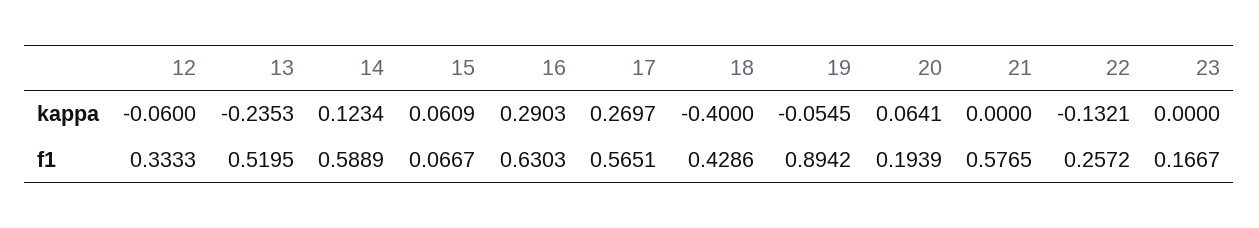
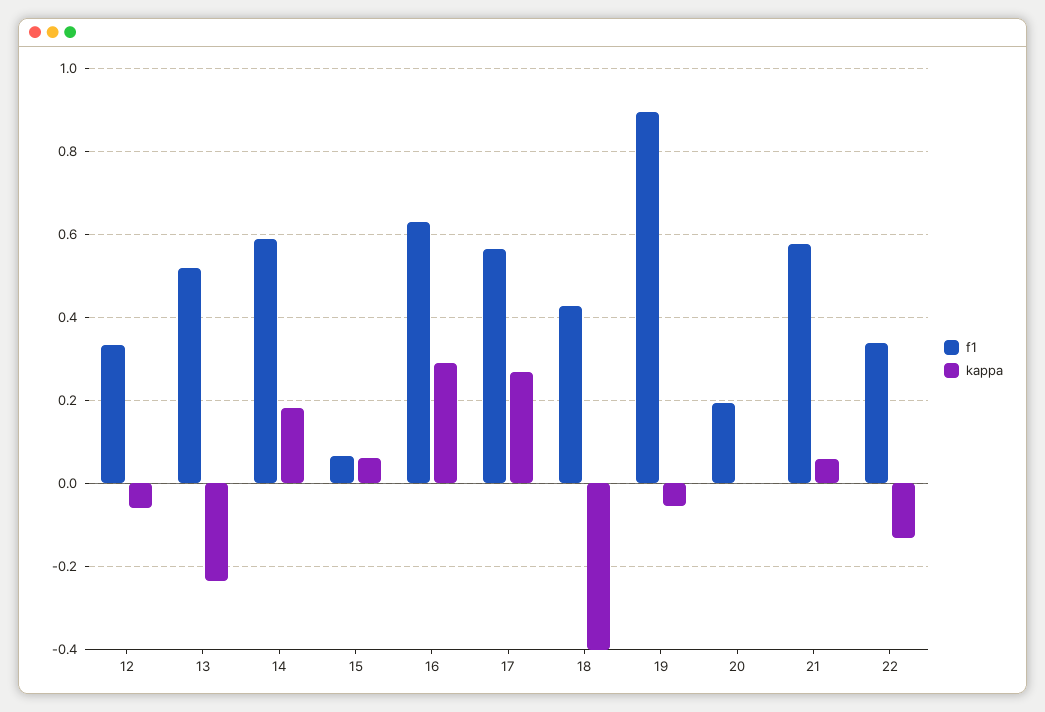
  {
    "kappa": {
      "12": -0.06,
      "13": -0.2353,
-     "14": 0.1234,
+     "14": 0.18,
      "15": 0.0609,
      "16": 0.2903,
      "17": 0.2697,
      "18": -0.4,
      "19": -0.0545,
-     "20": 0.0641,
+     "20": 0,
-     "21": 0,
+     "21": 0.06,
-     "22": -0.1321,
+     "22": -0.1321
-     "23": 0
    },
    "f1": {
      "12": 0.3333,
      "13": 0.5195,
      "14": 0.5889,
      "15": 0.0667,
      "16": 0.6303,
      "17": 0.5651,
      "18": 0.4286,
      "19": 0.8942,
      "20": 0.1939,
      "21": 0.5765,
-     "22": 0.2572,
+     "22": 0.34
-     "23": 0.1667
    }
  }

